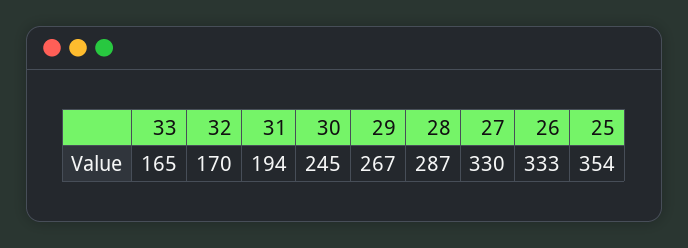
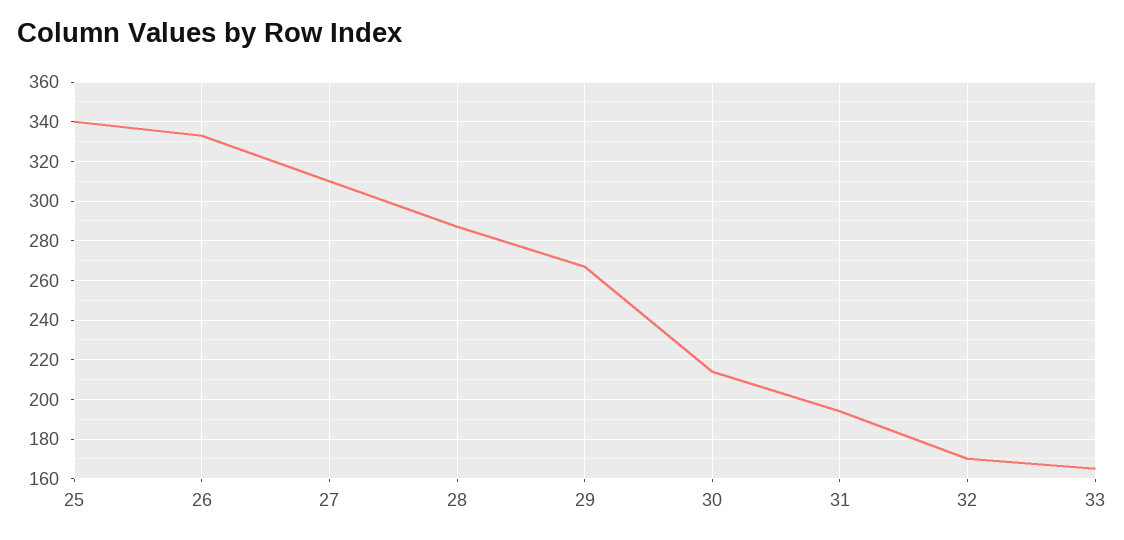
  {
    "33": 165,
    "32": 170,
    "31": 194,
-   "30": 245,
+   "30": 215,
    "29": 267,
    "28": 287,
-   "27": 330,
+   "27": 310,
    "26": 333,
-   "25": 354
+   "25": 340
  }

